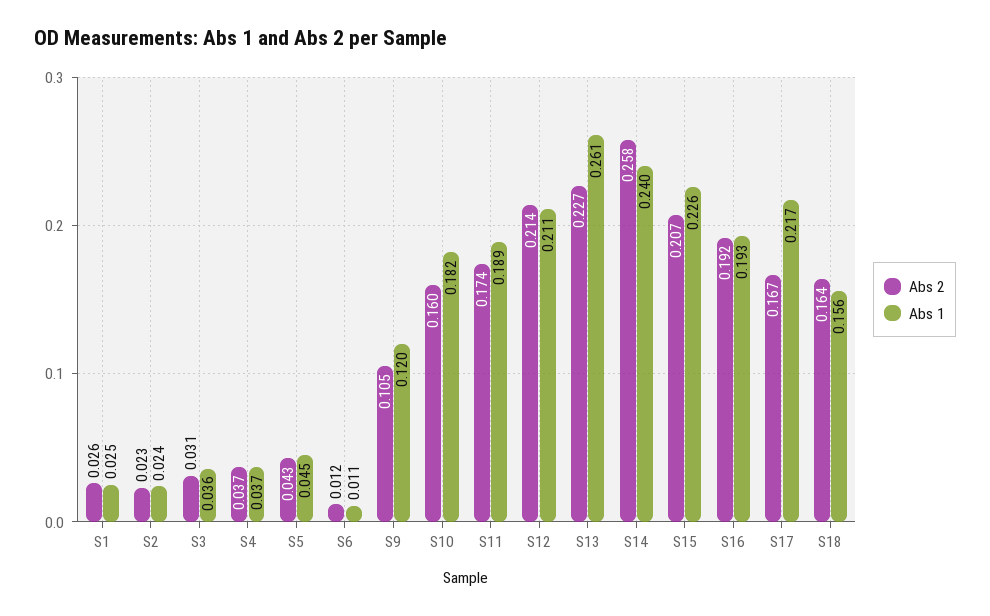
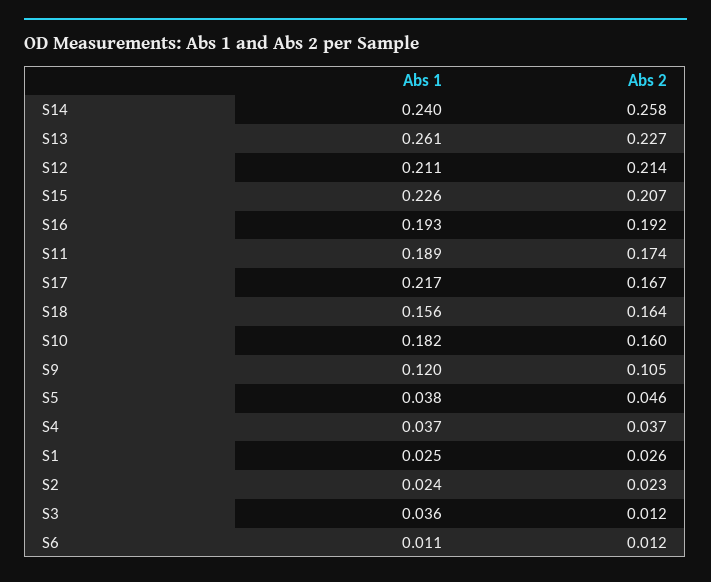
  {
    "Abs 2": {
      "S1": 0.026,
      "S2": 0.023,
-     "S3": 0.031,
+     "S3": 0.012,
      "S4": 0.037,
-     "S5": 0.043,
+     "S5": 0.046,
      "S6": 0.012,
      "S9": 0.105,
      "S10": 0.16,
      "S11": 0.174,
      "S12": 0.214,
      "S13": 0.227,
      "S14": 0.258,
      "S15": 0.207,
      "S16": 0.192,
      "S17": 0.167,
      "S18": 0.164
    },
    "Abs 1": {
      "S1": 0.025,
      "S2": 0.024,
      "S3": 0.036,
      "S4": 0.037,
-     "S5": 0.045,
+     "S5": 0.038,
      "S6": 0.011,
      "S9": 0.12,
      "S10": 0.182,
      "S11": 0.189,
      "S12": 0.211,
      "S13": 0.261,
      "S14": 0.24,
      "S15": 0.226,
      "S16": 0.193,
      "S17": 0.217,
      "S18": 0.156
    }
  }

